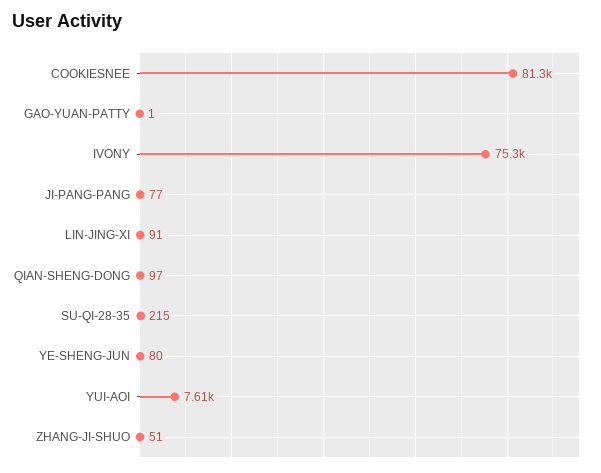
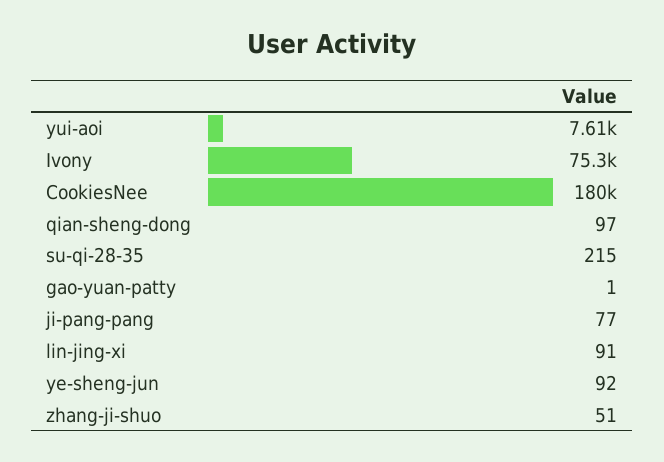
  {
-   "COOKIESNEE": 81300,
+   "COOKIESNEE": 180000,
    "GAO-YUAN-PATTY": 1,
    "IVONY": 75300,
    "JI-PANG-PANG": 77,
    "LIN-JING-XI": 91,
    "QIAN-SHENG-DONG": 97,
    "SU-QI-28-35": 215,
-   "YE-SHENG-JUN": 80,
+   "YE-SHENG-JUN": 92,
    "YUI-AOI": 7610,
    "ZHANG-JI-SHUO": 51
  }

